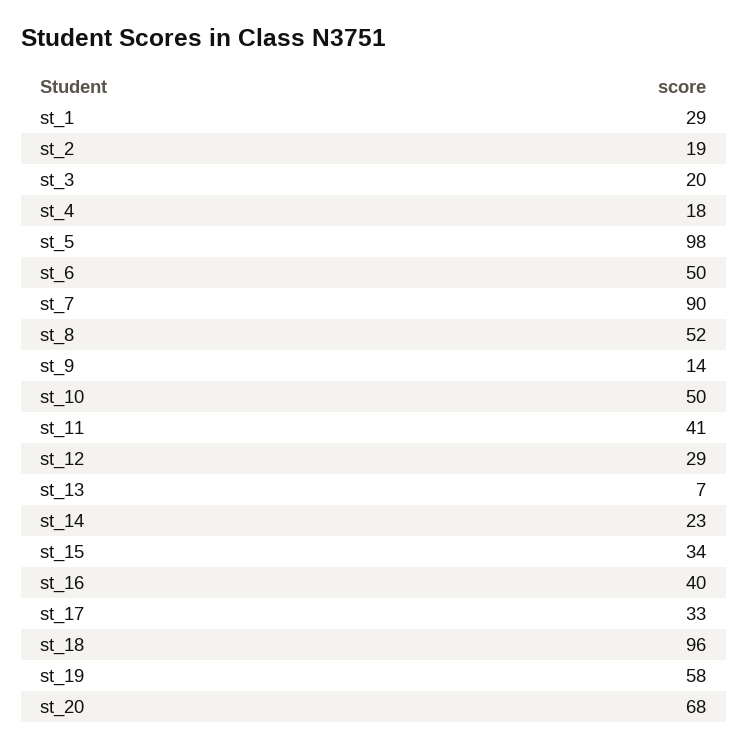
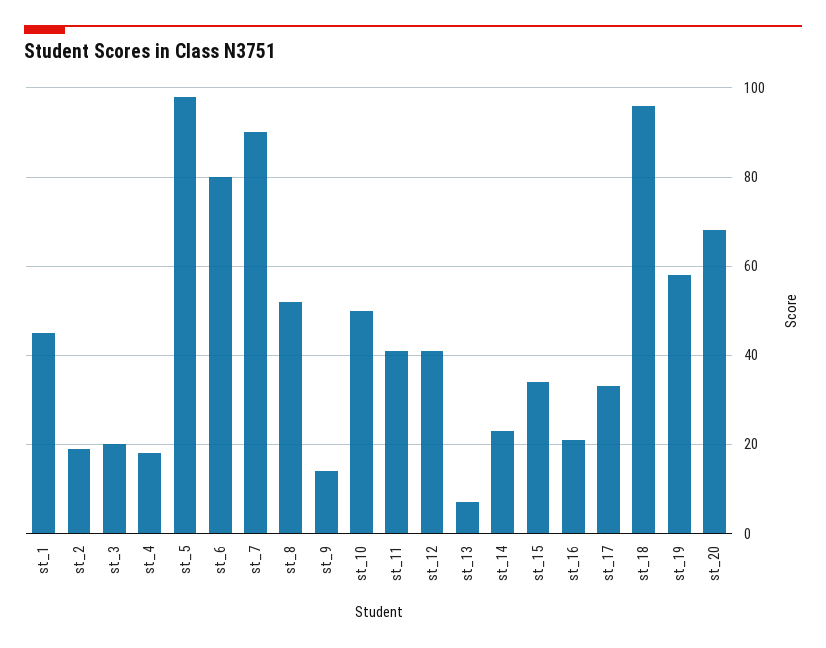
  {
-   "st_1": 29,
+   "st_1": 45,
    "st_2": 19,
    "st_3": 20,
    "st_4": 18,
    "st_5": 98,
-   "st_6": 50,
+   "st_6": 80,
    "st_7": 90,
    "st_8": 52,
    "st_9": 14,
    "st_10": 50,
    "st_11": 41,
-   "st_12": 29,
+   "st_12": 40,
    "st_13": 7,
    "st_14": 23,
    "st_15": 34,
-   "st_16": 40,
+   "st_16": 20,
    "st_17": 33,
    "st_18": 96,
    "st_19": 58,
    "st_20": 68
  }

